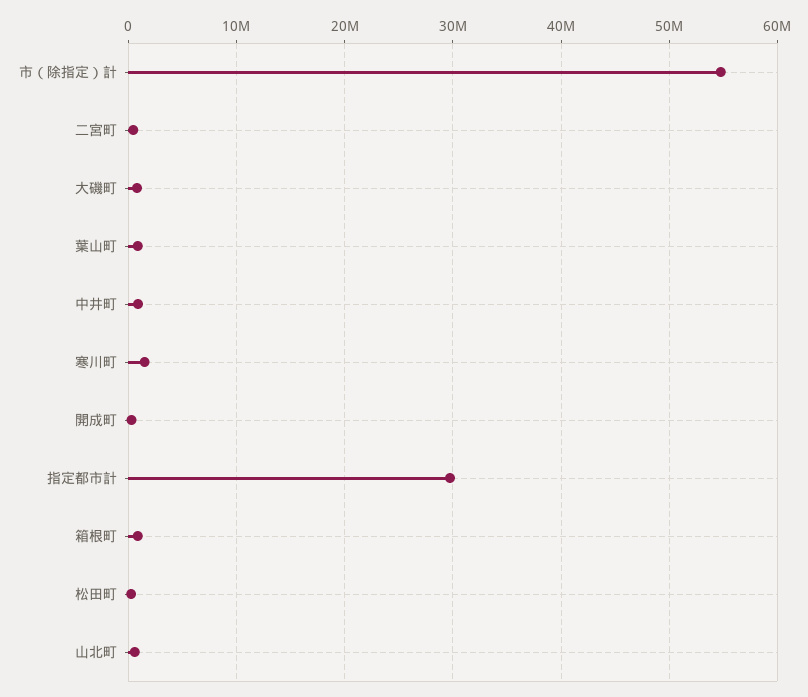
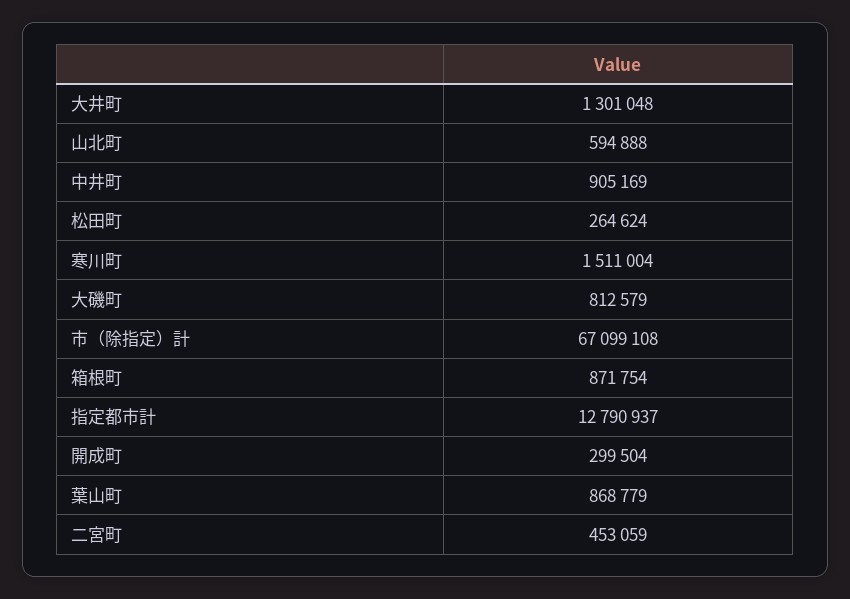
  {
-   "市（除指定）計": 55000000,
+   "市（除指定）計": 67099108,
    "二宮町": 453059,
    "大磯町": 812579,
    "葉山町": 868779,
    "中井町": 905169,
    "寒川町": 1511004,
    "開成町": 299504,
-   "指定都市計": 30000000,
+   "指定都市計": 12790937,
    "箱根町": 871754,
    "松田町": 264624,
-   "山北町": 594888
+   "山北町": 594888,
+   "大井町": 1301048
  }

